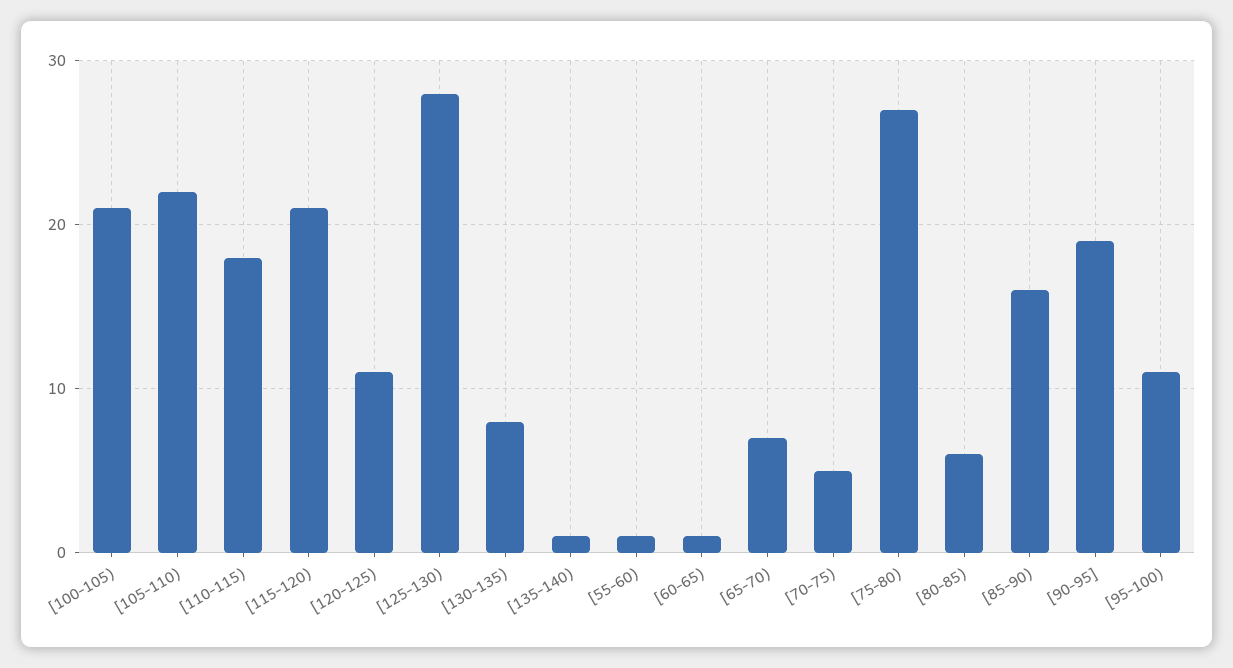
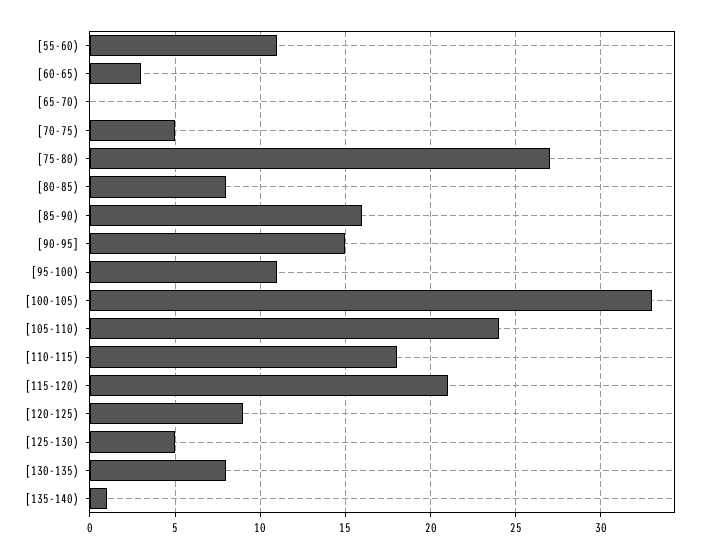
  {
-   "[100-105)": 21,
+   "[100-105)": 33,
-   "[105-110)": 22,
+   "[105-110)": 24,
    "[110-115)": 18,
    "[115-120)": 21,
-   "[120-125)": 11,
+   "[120-125)": 9,
-   "[125-130)": 28,
+   "[125-130)": 5,
    "[130-135)": 8,
    "[135-140)": 1,
-   "[55-60)": 1,
+   "[55-60)": 11,
-   "[60-65)": 1,
+   "[60-65)": 3,
-   "[65-70)": 7,
+   "[65-70)": 0,
    "[70-75)": 5,
    "[75-80)": 27,
-   "[80-85)": 6,
+   "[80-85)": 8,
    "[85-90)": 16,
-   "[90-95]": 19,
+   "[90-95]": 15,
    "[95-100)": 11
  }

